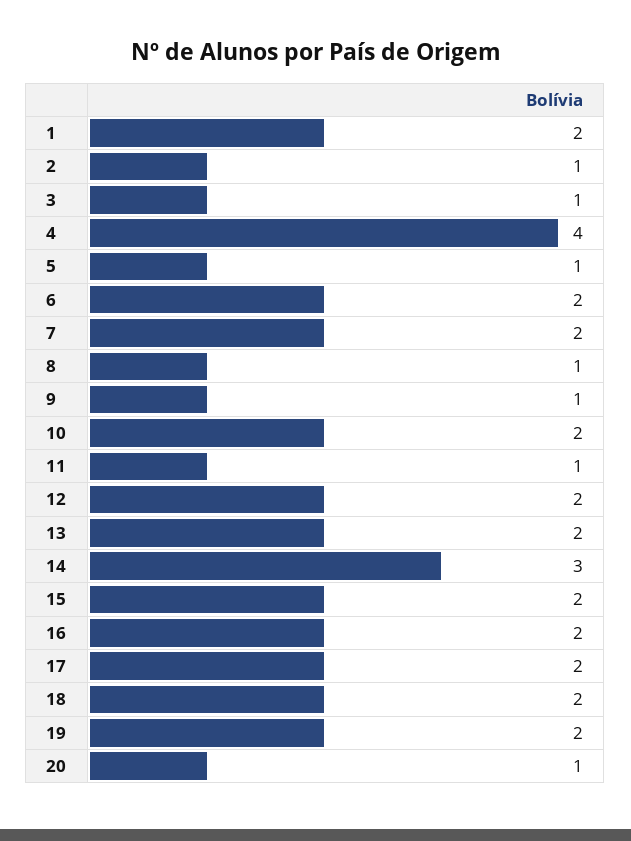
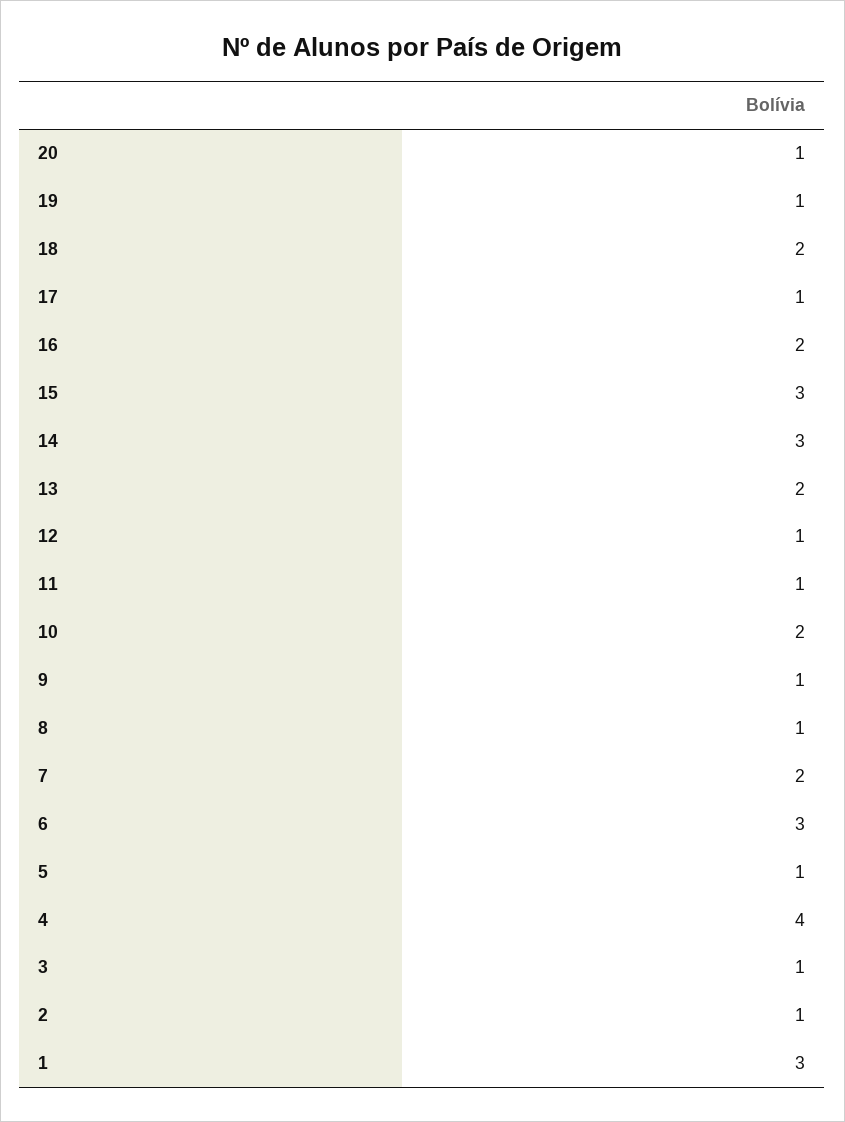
  {
-   "1": 2,
+   "1": 3,
    "2": 1,
    "3": 1,
    "4": 4,
    "5": 1,
-   "6": 2,
+   "6": 3,
    "7": 2,
    "8": 1,
    "9": 1,
    "10": 2,
    "11": 1,
-   "12": 2,
+   "12": 1,
    "13": 2,
    "14": 3,
-   "15": 2,
+   "15": 3,
    "16": 2,
-   "17": 2,
+   "17": 1,
    "18": 2,
-   "19": 2,
+   "19": 1,
    "20": 1
  }

